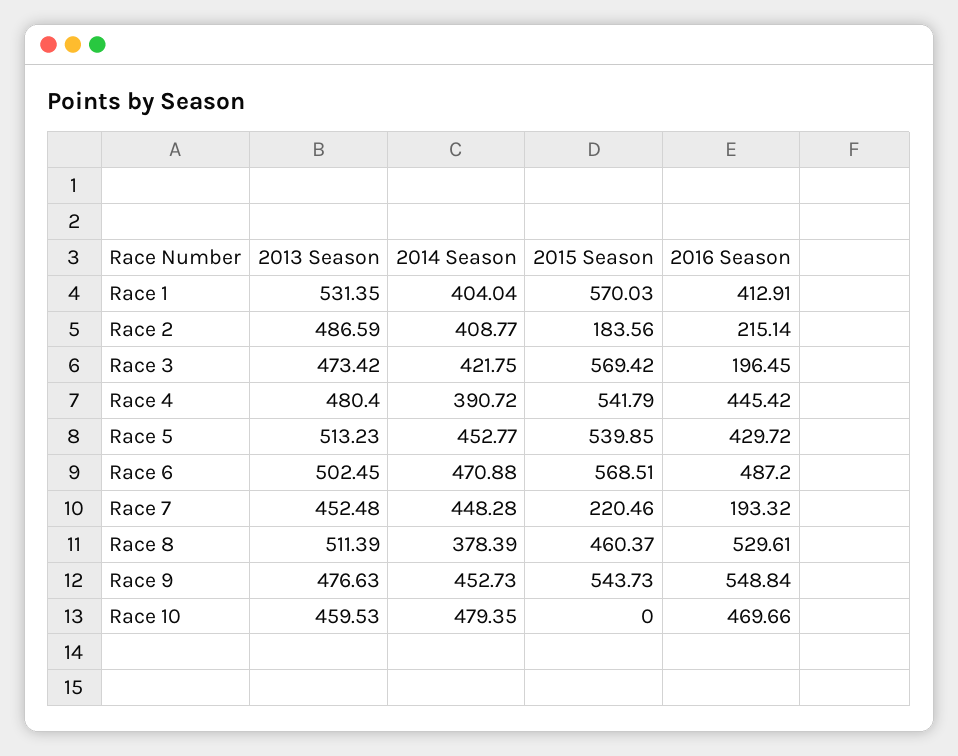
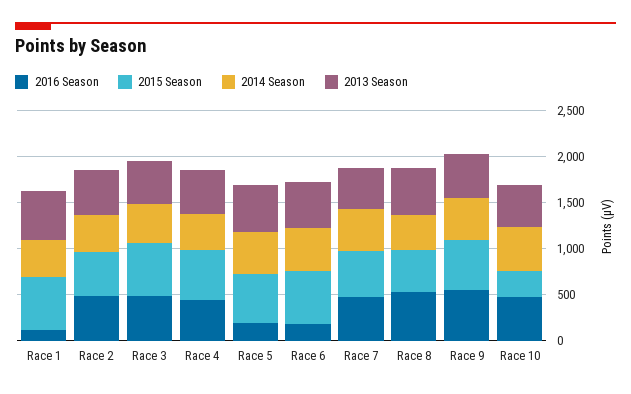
  {
    "2013 Season": {
      "Race 1": 531.35,
      "Race 2": 486.59,
      "Race 3": 473.42,
      "Race 4": 480.4,
      "Race 5": 513.23,
      "Race 6": 502.45,
      "Race 7": 452.48,
      "Race 8": 511.39,
      "Race 9": 476.63,
      "Race 10": 459.53
    },
    "2014 Season": {
      "Race 1": 404.04,
      "Race 2": 408.77,
      "Race 3": 421.75,
      "Race 4": 390.72,
      "Race 5": 452.77,
      "Race 6": 470.88,
      "Race 7": 448.28,
      "Race 8": 378.39,
      "Race 9": 452.73,
      "Race 10": 479.35
    },
    "2015 Season": {
      "Race 1": 570.03,
-     "Race 2": 183.56,
+     "Race 2": 500,
      "Race 3": 569.42,
      "Race 4": 541.79,
      "Race 5": 539.85,
      "Race 6": 568.51,
-     "Race 7": 220.46,
+     "Race 7": 500,
      "Race 8": 460.37,
      "Race 9": 543.73,
-     "Race 10": 0
+     "Race 10": 300
    },
    "2016 Season": {
-     "Race 1": 412.91,
+     "Race 1": 100,
-     "Race 2": 215.14,
+     "Race 2": 500,
-     "Race 3": 196.45,
+     "Race 3": 500,
      "Race 4": 445.42,
-     "Race 5": 429.72,
+     "Race 5": 200,
-     "Race 6": 487.2,
+     "Race 6": 200,
-     "Race 7": 193.32,
+     "Race 7": 500,
      "Race 8": 529.61,
      "Race 9": 548.84,
      "Race 10": 469.66
    }
  }

